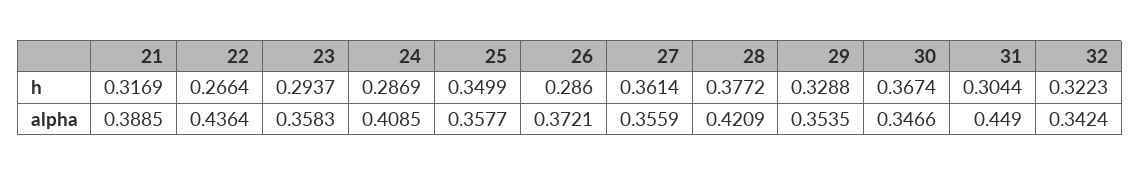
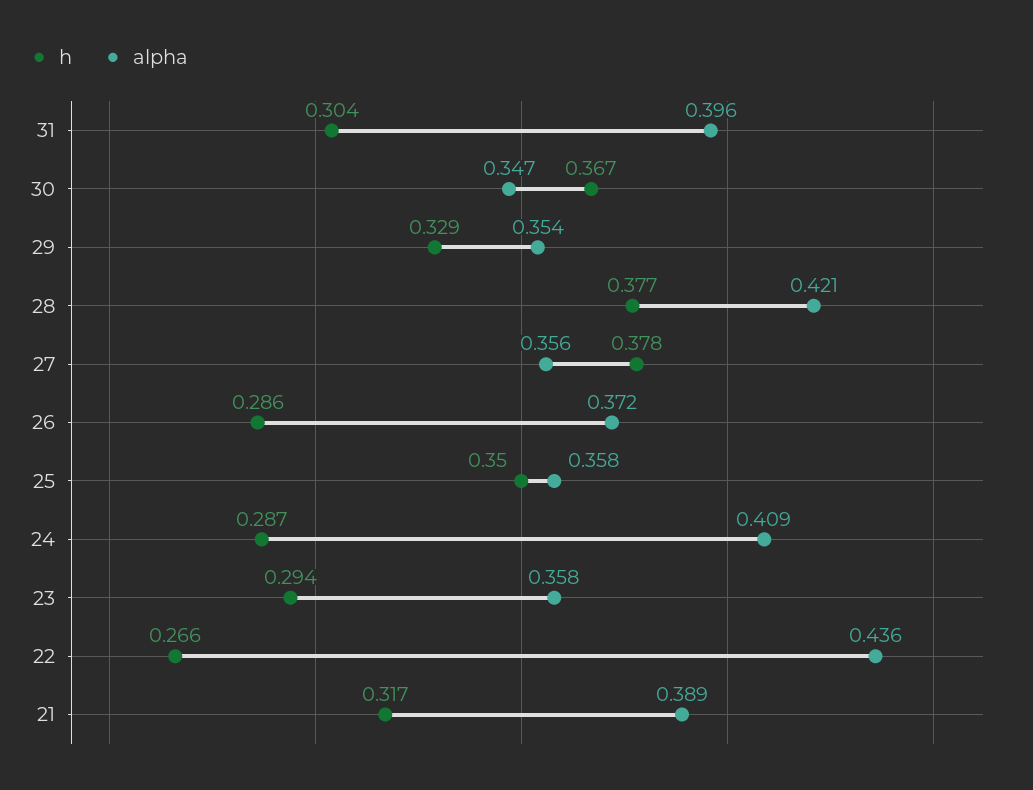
  {
    "h": {
      "21": 0.3169,
      "22": 0.2664,
      "23": 0.2937,
      "24": 0.2869,
      "25": 0.3499,
      "26": 0.286,
-     "27": 0.3614,
+     "27": 0.378,
      "28": 0.3772,
      "29": 0.3288,
      "30": 0.3674,
-     "31": 0.3044,
+     "31": 0.3044
-     "32": 0.3223
    },
    "alpha": {
      "21": 0.3885,
      "22": 0.4364,
      "23": 0.3583,
      "24": 0.4085,
      "25": 0.3577,
      "26": 0.3721,
      "27": 0.3559,
      "28": 0.4209,
      "29": 0.3535,
      "30": 0.3466,
-     "31": 0.449,
+     "31": 0.396
-     "32": 0.3424
    }
  }

